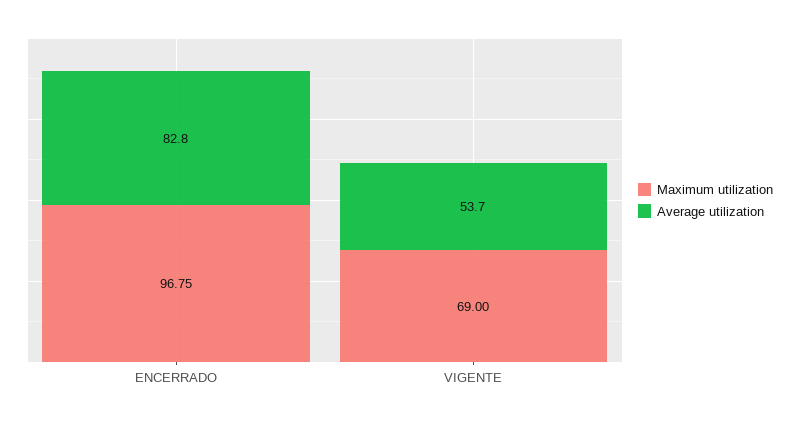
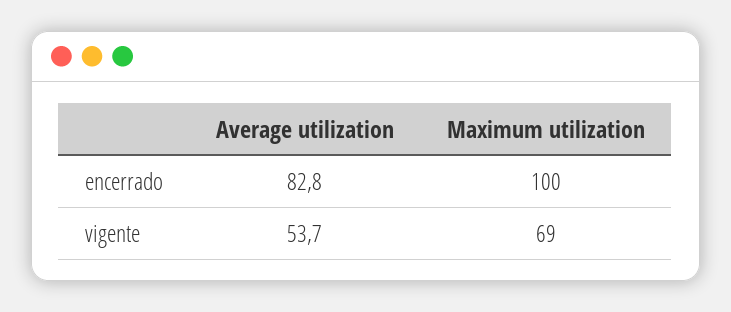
  {
    "Maximum utilization": {
-     "ENCERRADO": 96.75,
+     "ENCERRADO": 100,
      "VIGENTE": 69
    },
    "Average utilization": {
      "ENCERRADO": 82.8,
      "VIGENTE": 53.7
    }
  }

